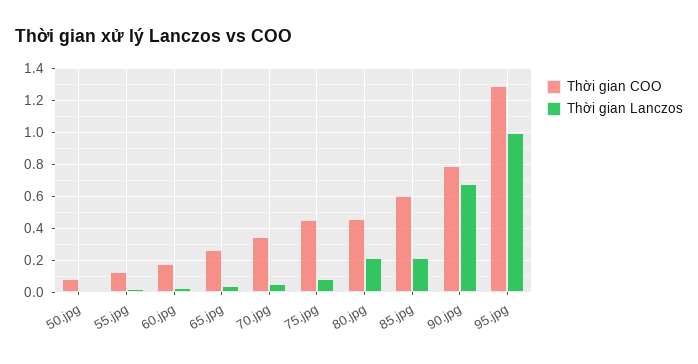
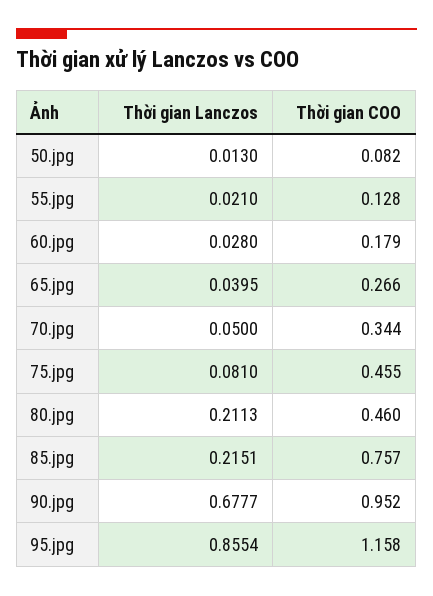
  {
    "Thời gian COO": {
      "50.jpg": 0.082,
      "55.jpg": 0.128,
      "60.jpg": 0.179,
      "65.jpg": 0.266,
      "70.jpg": 0.344,
      "75.jpg": 0.455,
      "80.jpg": 0.46,
-     "85.jpg": 0.6,
+     "85.jpg": 0.757,
-     "90.jpg": 0.8,
+     "90.jpg": 0.952,
-     "95.jpg": 1.3
+     "95.jpg": 1.158
    },
    "Thời gian Lanczos": {
      "50.jpg": 0.013,
      "55.jpg": 0.021,
      "60.jpg": 0.028,
      "65.jpg": 0.0395,
      "70.jpg": 0.05,
      "75.jpg": 0.081,
      "80.jpg": 0.2113,
      "85.jpg": 0.2151,
      "90.jpg": 0.6777,
-     "95.jpg": 1
+     "95.jpg": 0.8554
    }
  }

